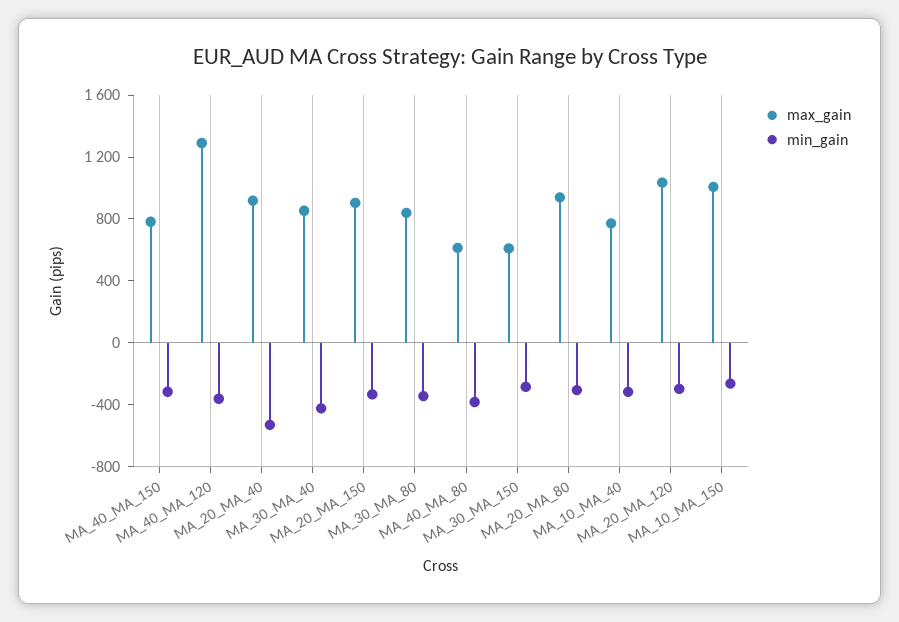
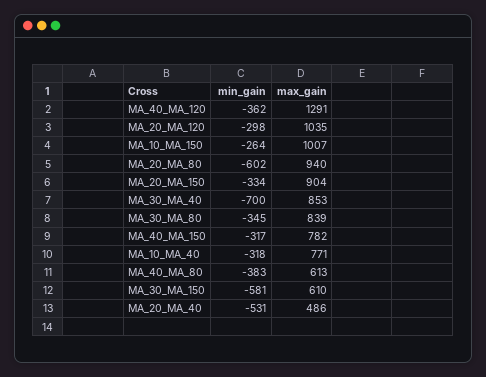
  {
    "max_gain": {
      "MA_40_MA_150": 782,
      "MA_40_MA_120": 1291,
-     "MA_20_MA_40": 900,
+     "MA_20_MA_40": 486,
      "MA_30_MA_40": 853,
      "MA_20_MA_150": 904,
      "MA_30_MA_80": 839,
      "MA_40_MA_80": 613,
      "MA_30_MA_150": 610,
      "MA_20_MA_80": 940,
      "MA_10_MA_40": 771,
      "MA_20_MA_120": 1035,
      "MA_10_MA_150": 1007
    },
    "min_gain": {
      "MA_40_MA_150": -317,
      "MA_40_MA_120": -362,
      "MA_20_MA_40": -531,
-     "MA_30_MA_40": -400,
+     "MA_30_MA_40": -700,
      "MA_20_MA_150": -334,
      "MA_30_MA_80": -345,
      "MA_40_MA_80": -383,
-     "MA_30_MA_150": -300,
+     "MA_30_MA_150": -581,
-     "MA_20_MA_80": -300,
+     "MA_20_MA_80": -602,
      "MA_10_MA_40": -318,
      "MA_20_MA_120": -298,
      "MA_10_MA_150": -264
    }
  }

